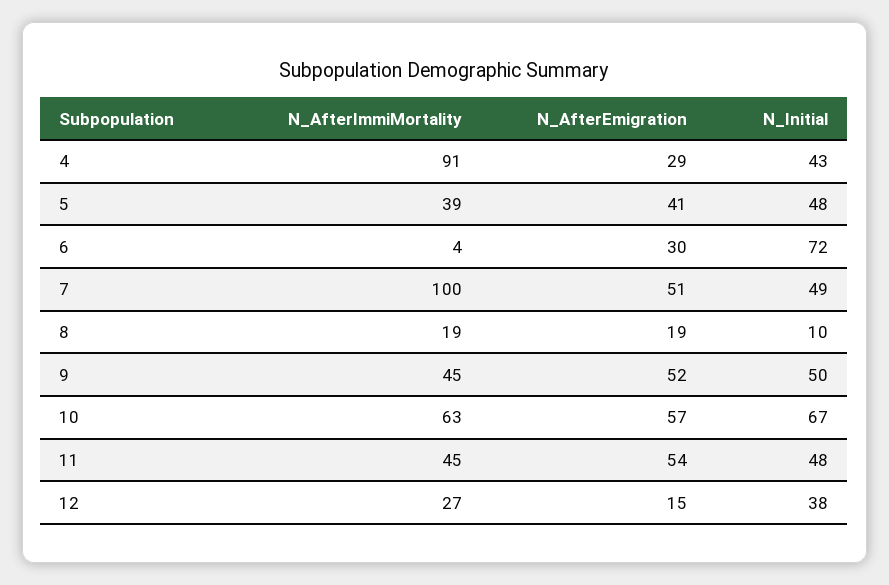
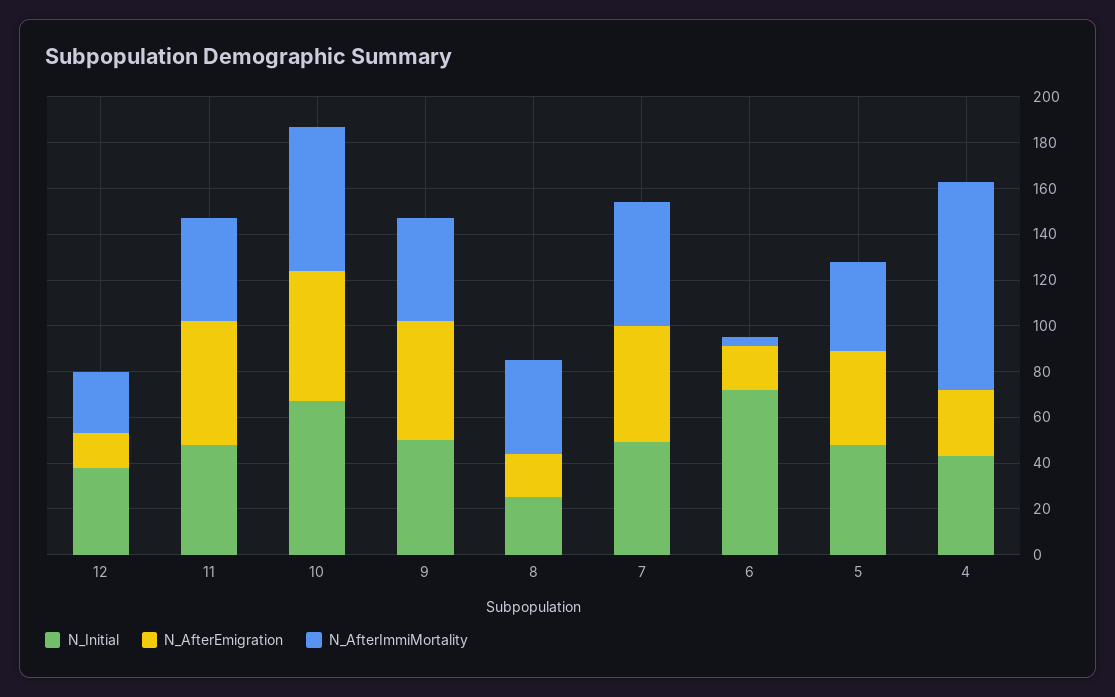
  {
    "N_AfterImmiMortality": {
      "4": 91,
      "5": 39,
      "6": 4,
-     "7": 100,
+     "7": 55,
-     "8": 19,
+     "8": 40,
      "9": 45,
      "10": 63,
      "11": 45,
      "12": 27
    },
    "N_AfterEmigration": {
      "4": 29,
      "5": 41,
-     "6": 30,
+     "6": 20,
      "7": 51,
      "8": 19,
      "9": 52,
      "10": 57,
      "11": 54,
      "12": 15
    },
    "N_Initial": {
      "4": 43,
      "5": 48,
      "6": 72,
      "7": 49,
-     "8": 10,
+     "8": 25,
      "9": 50,
      "10": 67,
      "11": 48,
      "12": 38
    }
  }

